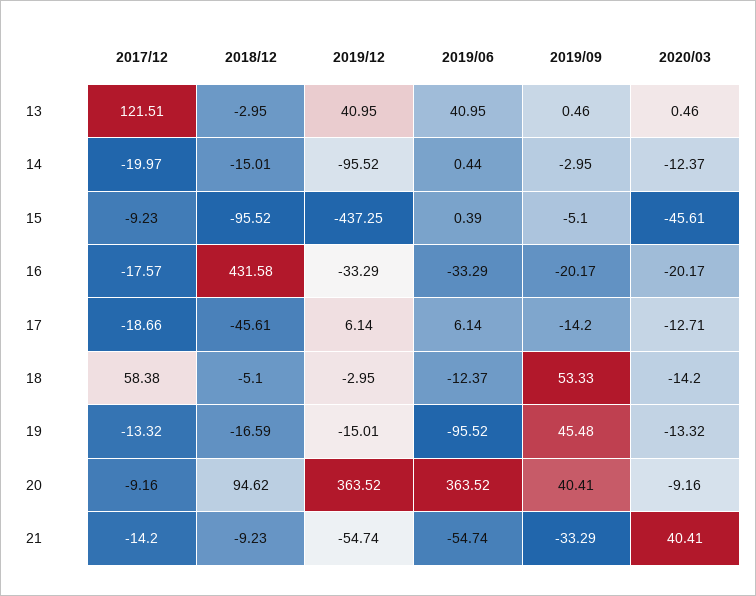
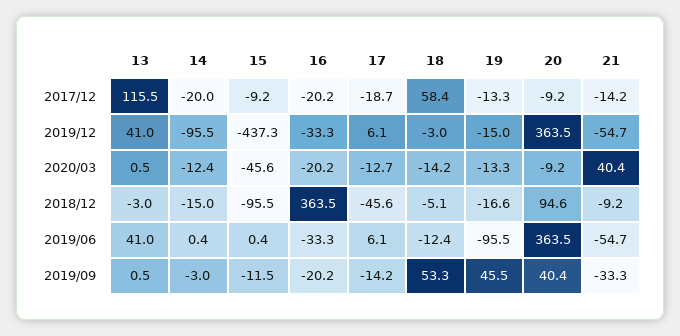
  {
    "2017/12": {
-     "13": 121.51,
+     "13": 115.5,
      "14": -19.97,
      "15": -9.23,
-     "16": -17.57,
+     "16": -20.2,
      "17": -18.66,
      "18": 58.38,
      "19": -13.32,
      "20": -9.16,
      "21": -14.2
    },
    "2018/12": {
      "13": -2.95,
      "14": -15.01,
      "15": -95.52,
-     "16": 431.58,
+     "16": 363.5,
      "17": -45.61,
      "18": -5.1,
      "19": -16.59,
      "20": 94.62,
      "21": -9.23
    },
    "2019/12": {
      "13": 40.95,
      "14": -95.52,
      "15": -437.25,
      "16": -33.29,
      "17": 6.14,
      "18": -2.95,
      "19": -15.01,
      "20": 363.52,
      "21": -54.74
    },
    "2019/06": {
      "13": 40.95,
      "14": 0.44,
      "15": 0.39,
      "16": -33.29,
      "17": 6.14,
      "18": -12.37,
      "19": -95.52,
      "20": 363.52,
      "21": -54.74
    },
    "2019/09": {
      "13": 0.46,
      "14": -2.95,
-     "15": -5.1,
+     "15": -11.5,
      "16": -20.17,
      "17": -14.2,
      "18": 53.33,
      "19": 45.48,
      "20": 40.41,
      "21": -33.29
    },
    "2020/03": {
      "13": 0.46,
      "14": -12.37,
      "15": -45.61,
      "16": -20.17,
      "17": -12.71,
      "18": -14.2,
      "19": -13.32,
      "20": -9.16,
      "21": 40.41
    }
  }

